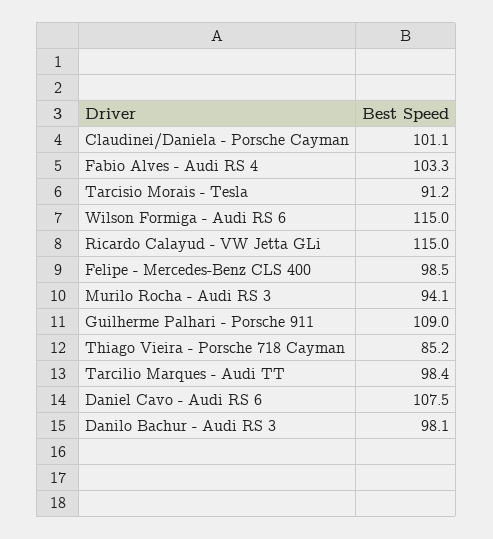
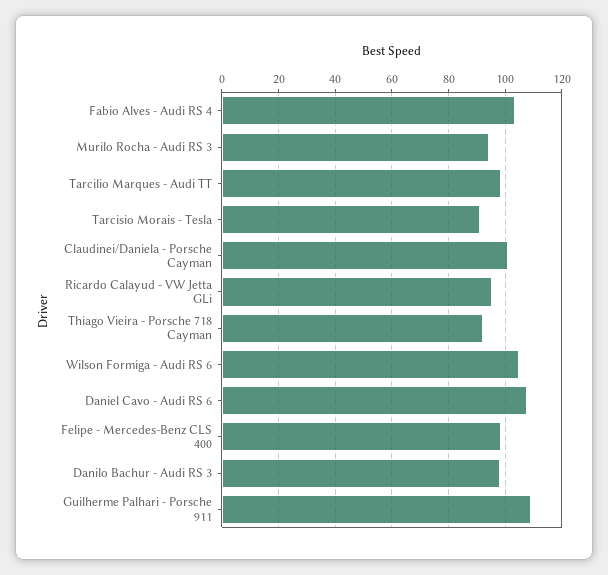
  {
    "Claudinei/Daniela - Porsche Cayman": 101.1,
    "Fabio Alves - Audi RS 4": 103.3,
    "Tarcisio Morais - Tesla": 91.2,
-   "Wilson Formiga - Audi RS 6": 115,
+   "Wilson Formiga - Audi RS 6": 105,
-   "Ricardo Calayud - VW Jetta GLi": 115,
+   "Ricardo Calayud - VW Jetta GLi": 95,
    "Felipe - Mercedes-Benz CLS 400": 98.5,
    "Murilo Rocha - Audi RS 3": 94.1,
    "Guilherme Palhari - Porsche 911": 109,
-   "Thiago Vieira - Porsche 718 Cayman": 85.2,
+   "Thiago Vieira - Porsche 718 Cayman": 92.5,
    "Tarcilio Marques - Audi TT": 98.4,
    "Daniel Cavo - Audi RS 6": 107.5,
    "Danilo Bachur - Audi RS 3": 98.1
  }

